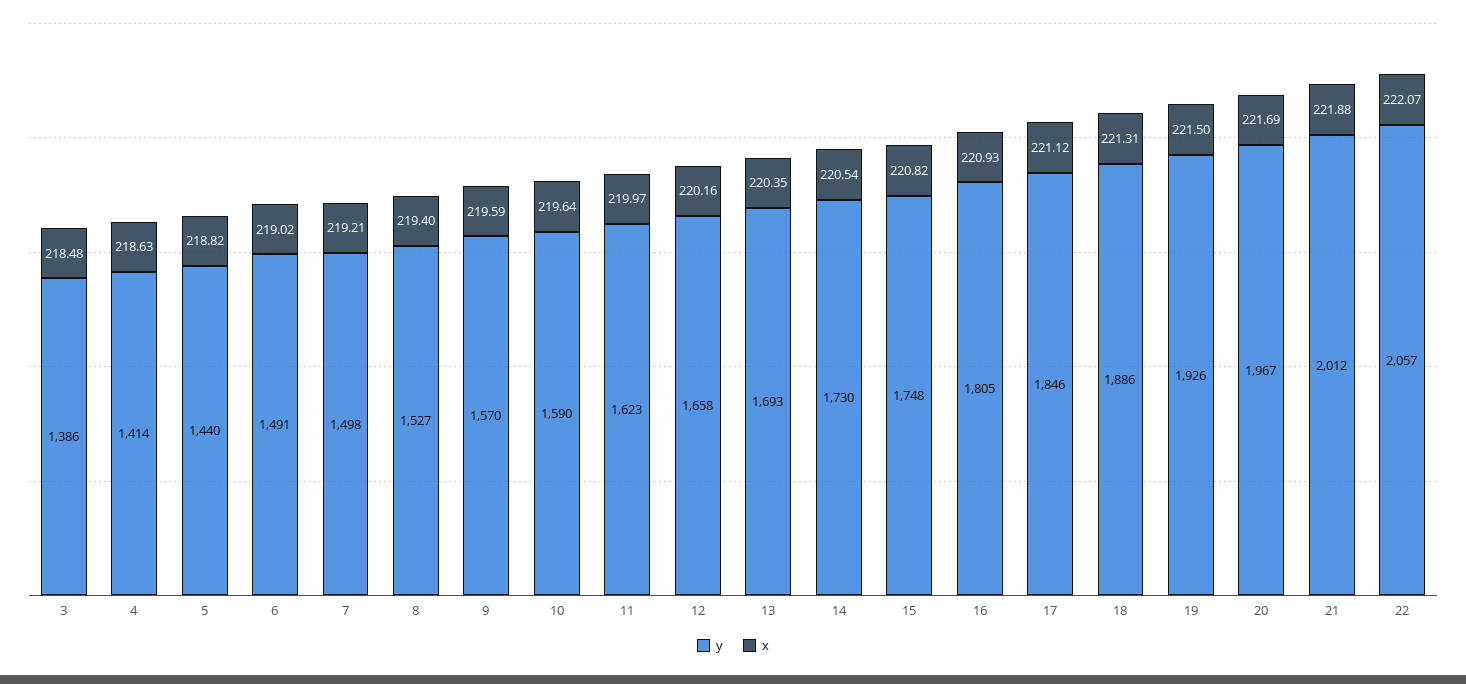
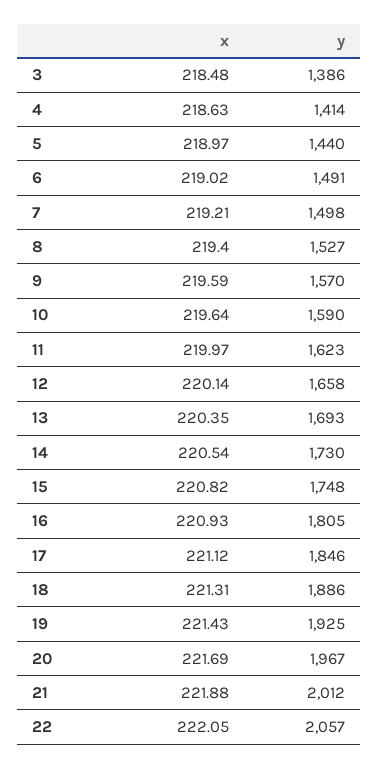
  {
    "y": {
      "3": 1386,
      "4": 1414,
      "5": 1440,
      "6": 1491,
      "7": 1498,
      "8": 1527,
      "9": 1570,
      "10": 1590,
      "11": 1623,
      "12": 1658,
      "13": 1693,
      "14": 1730,
      "15": 1748,
      "16": 1805,
      "17": 1846,
      "18": 1886,
-     "19": 1926,
+     "19": 1925,
      "20": 1967,
      "21": 2012,
      "22": 2057
    },
    "x": {
      "3": 218.48,
      "4": 218.63,
-     "5": 218.82,
+     "5": 218.97,
      "6": 219.02,
      "7": 219.21,
      "8": 219.4,
      "9": 219.59,
      "10": 219.64,
      "11": 219.97,
-     "12": 220.16,
+     "12": 220.14,
      "13": 220.35,
      "14": 220.54,
      "15": 220.82,
      "16": 220.93,
      "17": 221.12,
      "18": 221.31,
-     "19": 221.5,
+     "19": 221.43,
      "20": 221.69,
      "21": 221.88,
-     "22": 222.07
+     "22": 222.05
    }
  }

